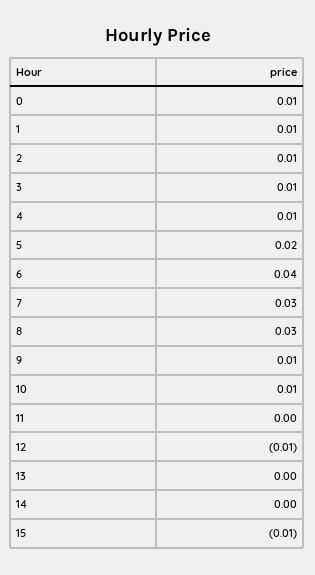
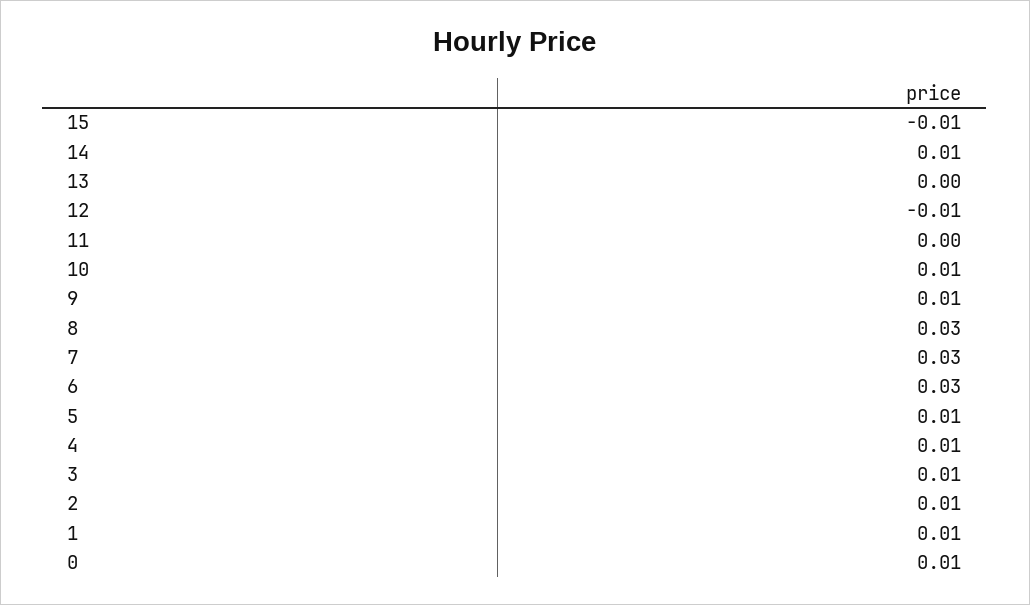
  {
    "0": 0.01,
    "1": 0.01,
    "2": 0.01,
    "3": 0.01,
    "4": 0.01,
-   "5": 0.02,
+   "5": 0.01,
-   "6": 0.04,
+   "6": 0.03,
    "7": 0.03,
    "8": 0.03,
    "9": 0.01,
    "10": 0.01,
    "11": 0,
    "12": -0.01,
    "13": 0,
-   "14": 0,
+   "14": 0.01,
    "15": -0.01
  }

